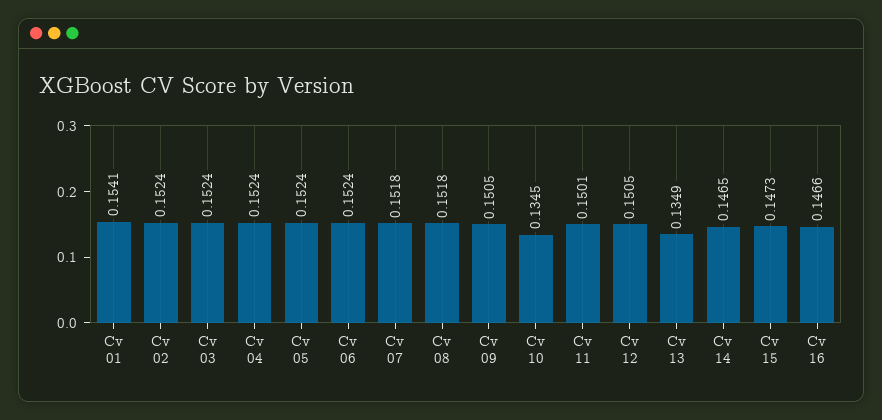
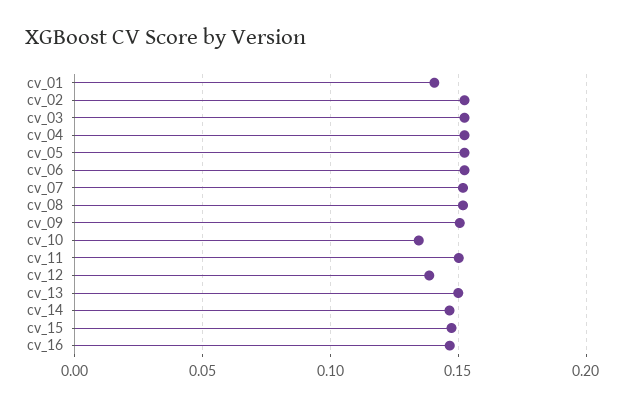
  {
-   "Cv 01": 0.1541,
+   "Cv 01": 0.14,
    "Cv 02": 0.1524,
    "Cv 03": 0.1524,
    "Cv 04": 0.1524,
    "Cv 05": 0.1524,
    "Cv 06": 0.1524,
    "Cv 07": 0.1518,
    "Cv 08": 0.1518,
    "Cv 09": 0.1505,
    "Cv 10": 0.1345,
    "Cv 11": 0.1501,
-   "Cv 12": 0.1505,
+   "Cv 12": 0.14,
-   "Cv 13": 0.1349,
+   "Cv 13": 0.15,
    "Cv 14": 0.1465,
    "Cv 15": 0.1473,
    "Cv 16": 0.1466
  }

